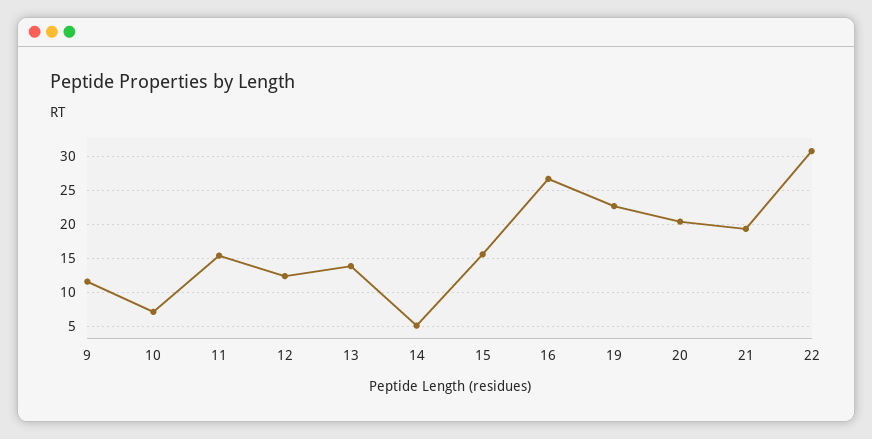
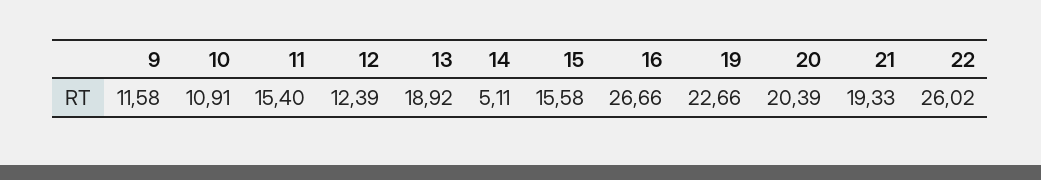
  {
    "9": 11.58,
-   "10": 7,
+   "10": 10.91,
    "11": 15.4,
    "12": 12.39,
-   "13": 14,
+   "13": 18.92,
    "14": 5.11,
    "15": 15.58,
    "16": 26.66,
    "19": 22.66,
    "20": 20.39,
    "21": 19.33,
-   "22": 31
+   "22": 26.02
  }

